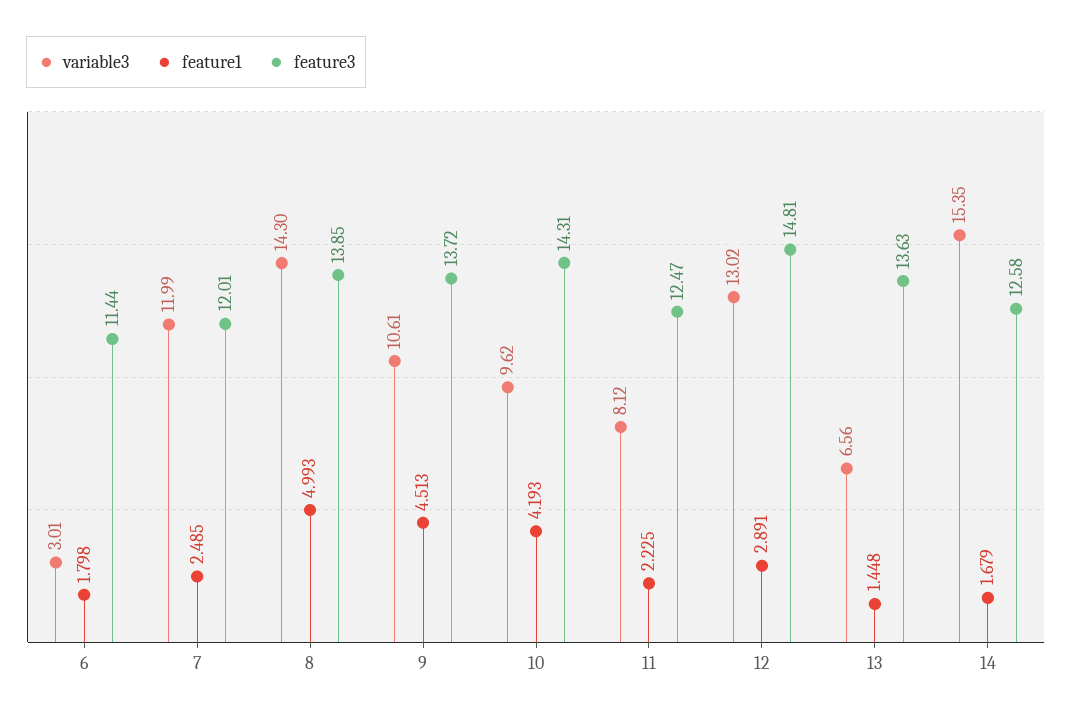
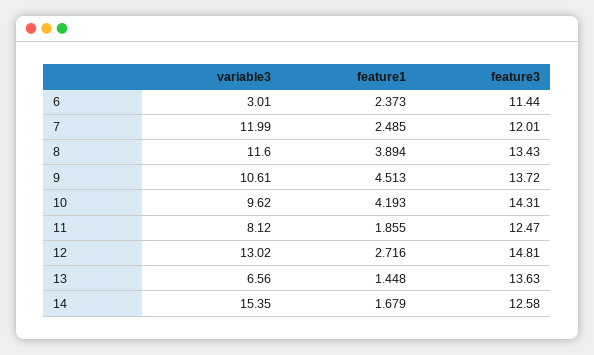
  {
    "variable3": {
      "6": 3.01,
      "7": 11.99,
-     "8": 14.3,
+     "8": 11.6,
      "9": 10.61,
      "10": 9.62,
      "11": 8.12,
      "12": 13.02,
      "13": 6.56,
      "14": 15.35
    },
    "feature1": {
-     "6": 1.798,
+     "6": 2.373,
      "7": 2.485,
-     "8": 4.993,
+     "8": 3.894,
      "9": 4.513,
      "10": 4.193,
-     "11": 2.225,
+     "11": 1.855,
-     "12": 2.891,
+     "12": 2.716,
      "13": 1.448,
      "14": 1.679
    },
    "feature3": {
      "6": 11.44,
      "7": 12.01,
-     "8": 13.85,
+     "8": 13.43,
      "9": 13.72,
      "10": 14.31,
      "11": 12.47,
      "12": 14.81,
      "13": 13.63,
      "14": 12.58
    }
  }

